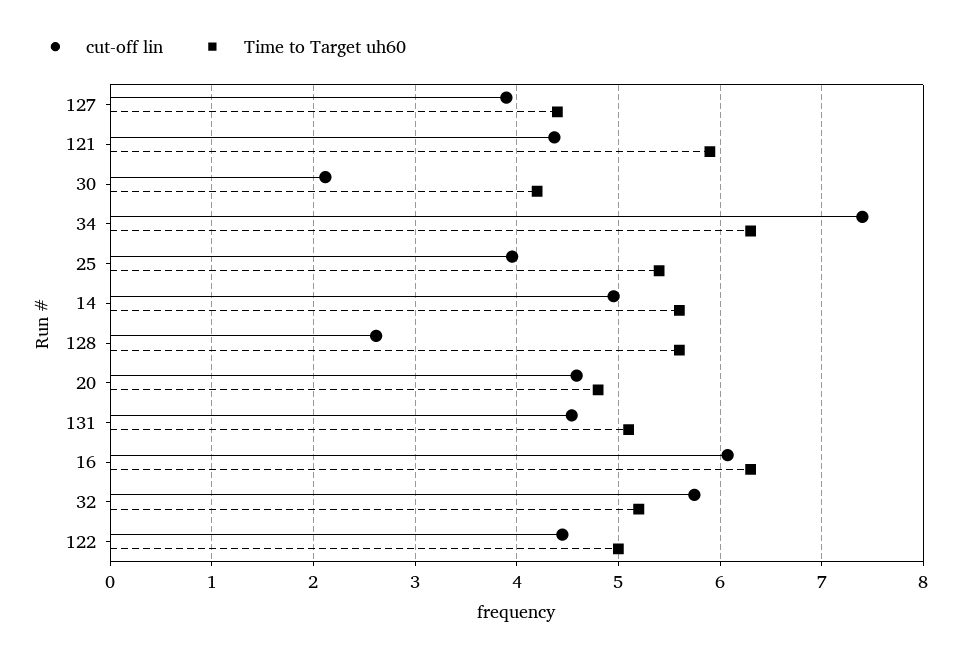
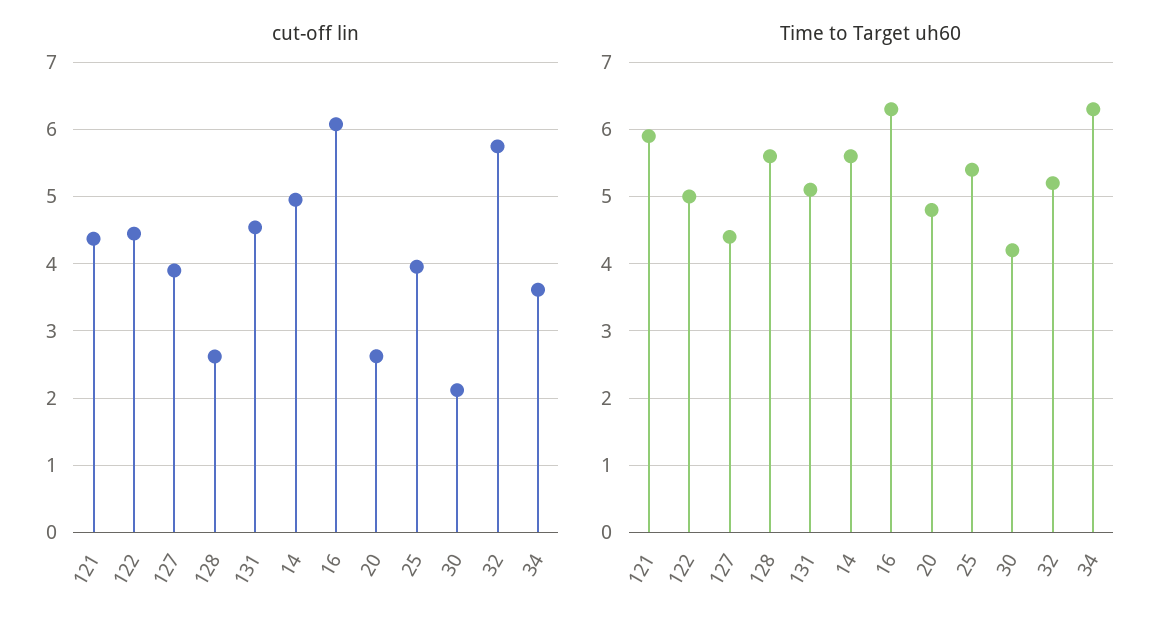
  {
    "cut-off lin": {
      "127": 3.9,
      "121": 4.4,
      "30": 2.1,
-     "34": 7.4,
+     "34": 3.6,
      "25": 4,
      "14": 5,
      "128": 2.6,
-     "20": 4.6,
+     "20": 2.6,
      "131": 4.5,
      "16": 6.1,
      "32": 5.7,
      "122": 4.4
    },
    "Time to Target uh60": {
      "127": 4.4,
      "121": 5.9,
      "30": 4.2,
      "34": 6.3,
      "25": 5.4,
      "14": 5.6,
      "128": 5.6,
      "20": 4.8,
      "131": 5.1,
      "16": 6.3,
      "32": 5.2,
      "122": 5
    }
  }

